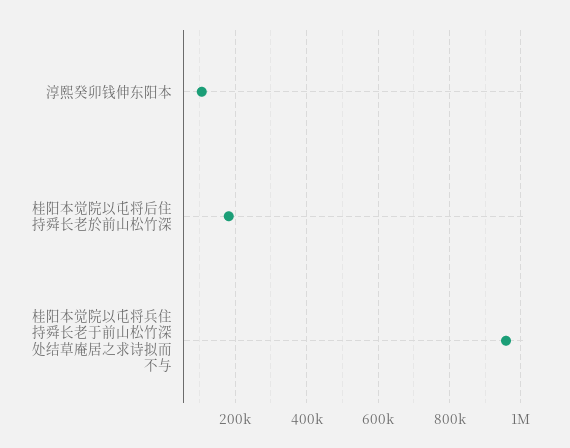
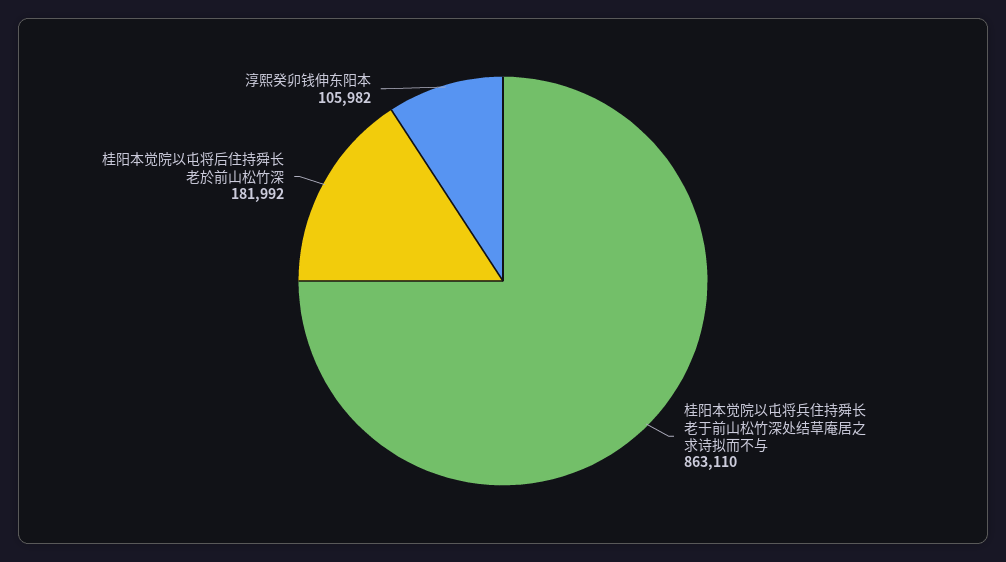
  {
    "淳熙癸卯钱伸东阳本": 105982,
    "桂阳本觉院以屯将后住持舜长老於前山松竹深": 181992,
-   "桂阳本觉院以屯将兵住持舜长老于前山松竹深处结草庵居之求诗拟而不与": 960000
+   "桂阳本觉院以屯将兵住持舜长老于前山松竹深处结草庵居之求诗拟而不与": 863110
  }

